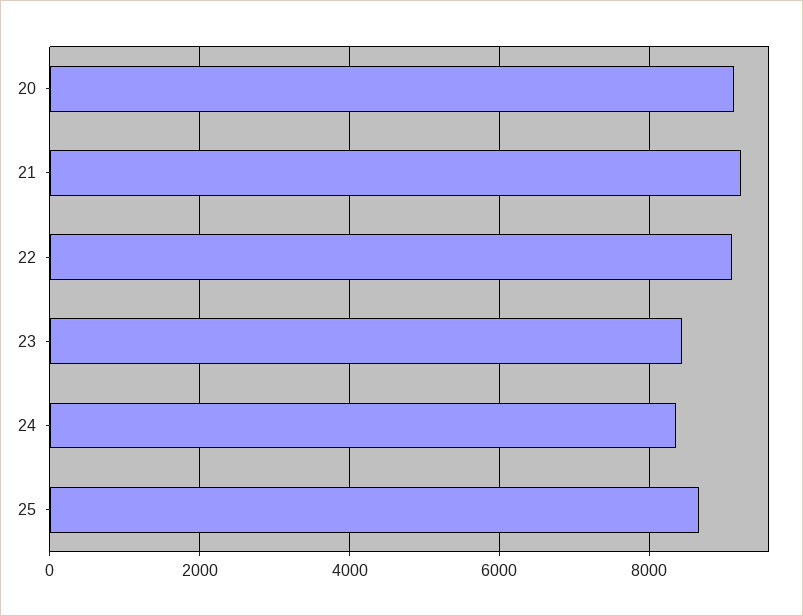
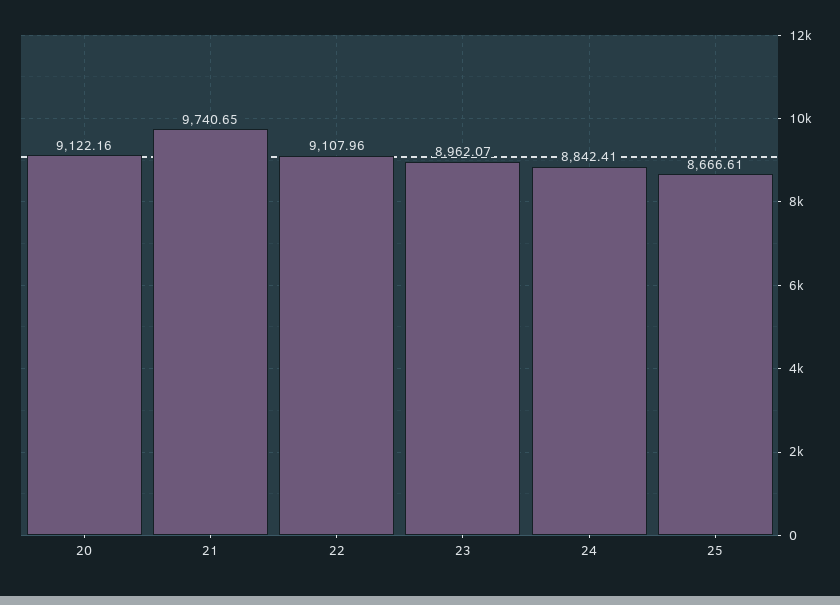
  {
    "20": 9122.16,
-   "21": 9200,
+   "21": 9740.65,
    "22": 9107.96,
-   "23": 8400,
+   "23": 8962.07,
-   "24": 8400,
+   "24": 8842.41,
    "25": 8666.61
  }

